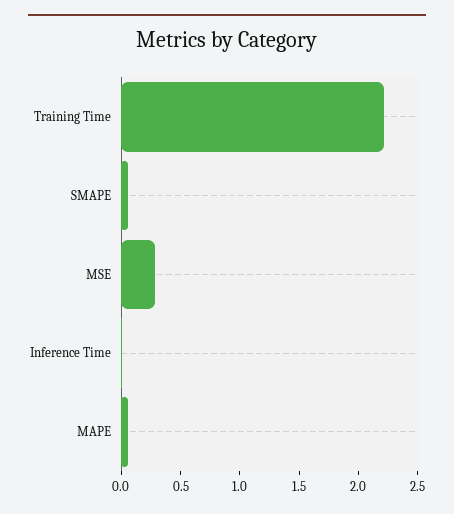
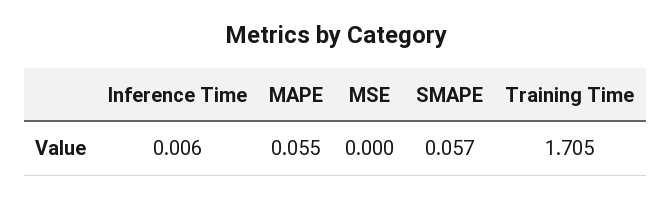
  {
-   "Training Time": 2.2,
+   "Training Time": 1.705,
    "SMAPE": 0.057,
-   "MSE": 0.3,
+   "MSE": 0,
    "Inference Time": 0.006,
    "MAPE": 0.055
  }

